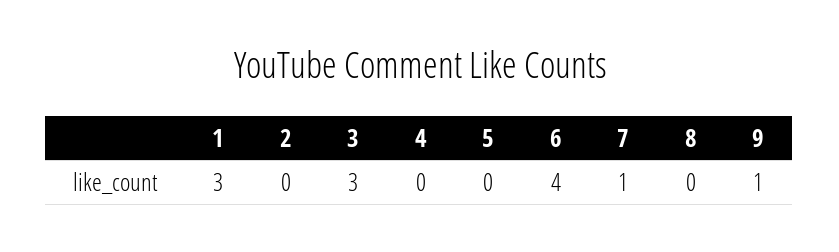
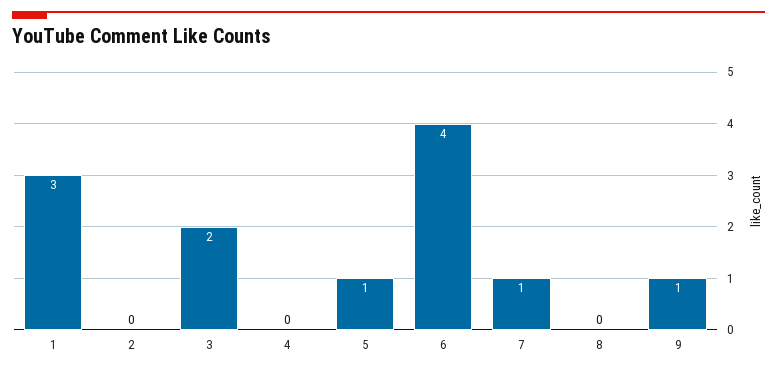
  {
    "1": 3,
    "2": 0,
-   "3": 3,
+   "3": 2,
    "4": 0,
-   "5": 0,
+   "5": 1,
    "6": 4,
    "7": 1,
    "8": 0,
    "9": 1
  }

